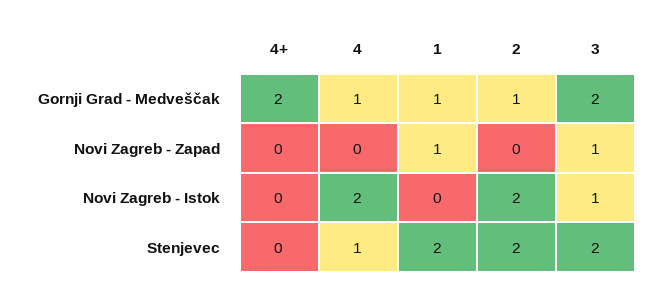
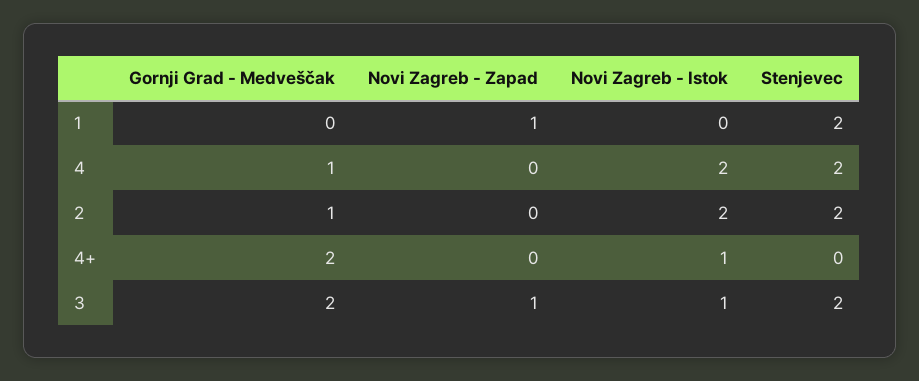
  {
    "4+": {
      "Gornji Grad - Medveščak": 2,
      "Novi Zagreb - Zapad": 0,
-     "Novi Zagreb - Istok": 0,
+     "Novi Zagreb - Istok": 1,
      "Stenjevec": 0
    },
    "4": {
      "Gornji Grad - Medveščak": 1,
      "Novi Zagreb - Zapad": 0,
      "Novi Zagreb - Istok": 2,
-     "Stenjevec": 1
+     "Stenjevec": 2
    },
    "1": {
-     "Gornji Grad - Medveščak": 1,
+     "Gornji Grad - Medveščak": 0,
      "Novi Zagreb - Zapad": 1,
      "Novi Zagreb - Istok": 0,
      "Stenjevec": 2
    },
    "2": {
      "Gornji Grad - Medveščak": 1,
      "Novi Zagreb - Zapad": 0,
      "Novi Zagreb - Istok": 2,
      "Stenjevec": 2
    },
    "3": {
      "Gornji Grad - Medveščak": 2,
      "Novi Zagreb - Zapad": 1,
      "Novi Zagreb - Istok": 1,
      "Stenjevec": 2
    }
  }

